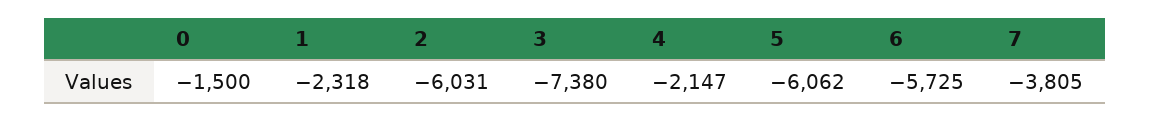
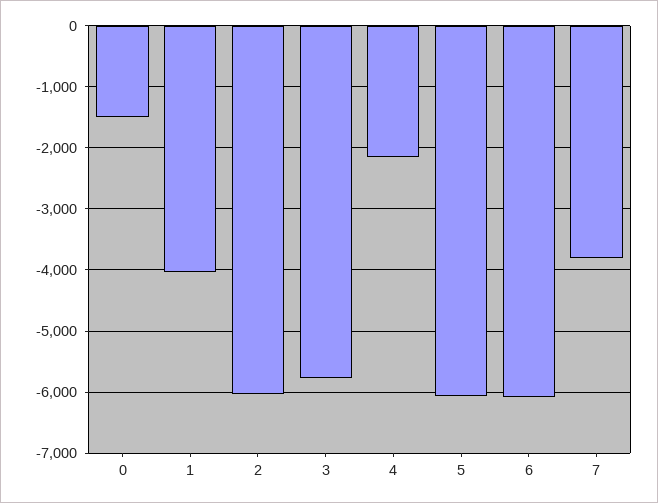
  {
    "0": -1500,
-   "1": -2318,
+   "1": -4000,
    "2": -6031,
-   "3": -7380,
+   "3": -5800,
    "4": -2147,
    "5": -6062,
-   "6": -5725,
+   "6": -6100,
    "7": -3805
  }

